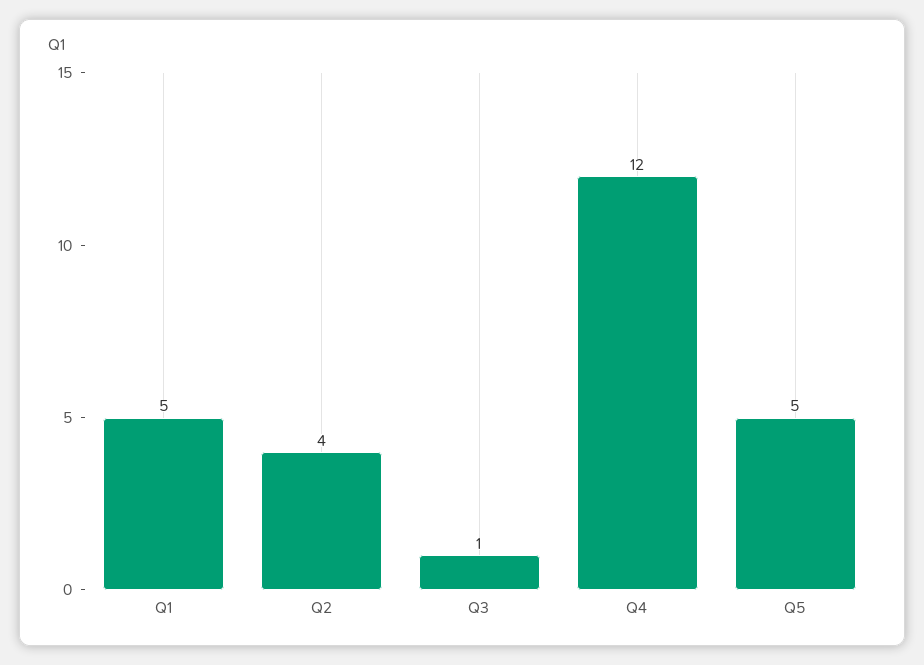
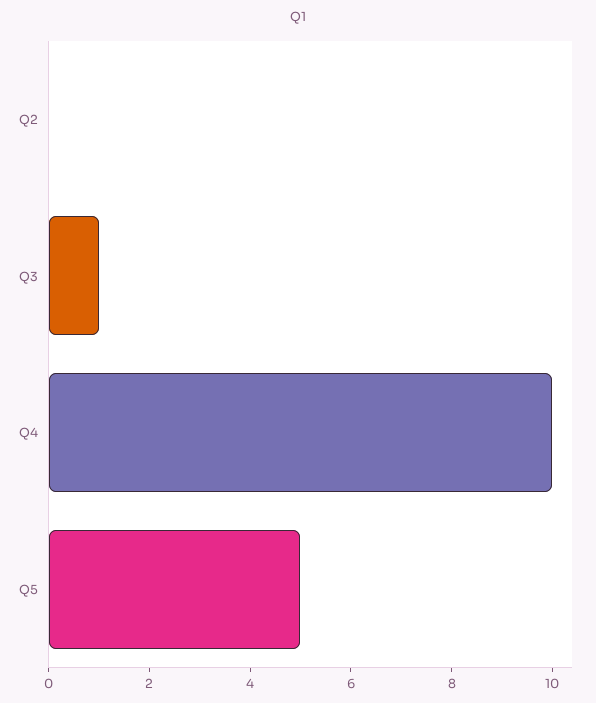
  {
-   "Q1": 5,
-   "Q2": 4,
+   "Q2": 0,
    "Q3": 1,
-   "Q4": 12,
+   "Q4": 10,
    "Q5": 5
  }

